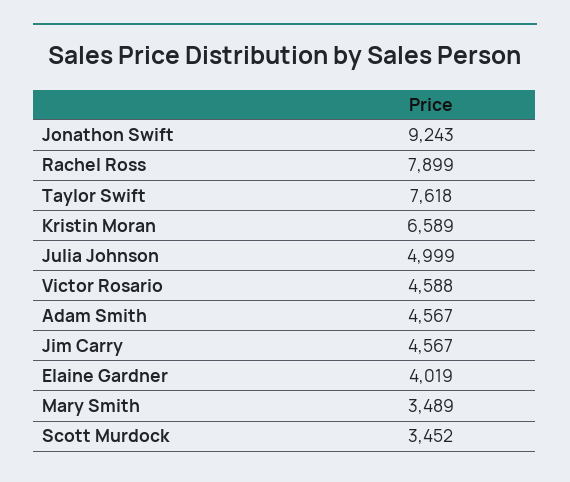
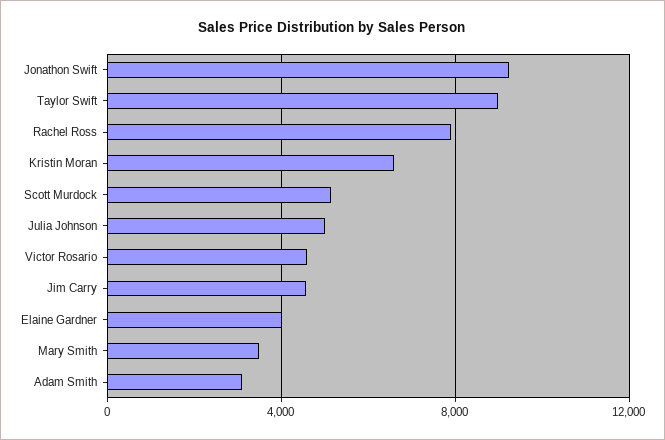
  {
    "Jonathon Swift": 9243,
    "Rachel Ross": 7899,
-   "Taylor Swift": 7618,
+   "Taylor Swift": 9000,
    "Kristin Moran": 6589,
    "Julia Johnson": 4999,
    "Victor Rosario": 4588,
-   "Adam Smith": 4567,
+   "Adam Smith": 3000,
    "Jim Carry": 4567,
    "Elaine Gardner": 4019,
    "Mary Smith": 3489,
-   "Scott Murdock": 3452
+   "Scott Murdock": 5000
  }

